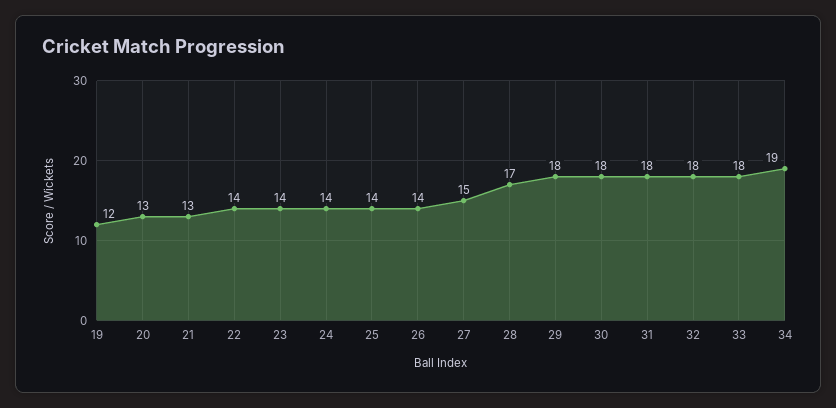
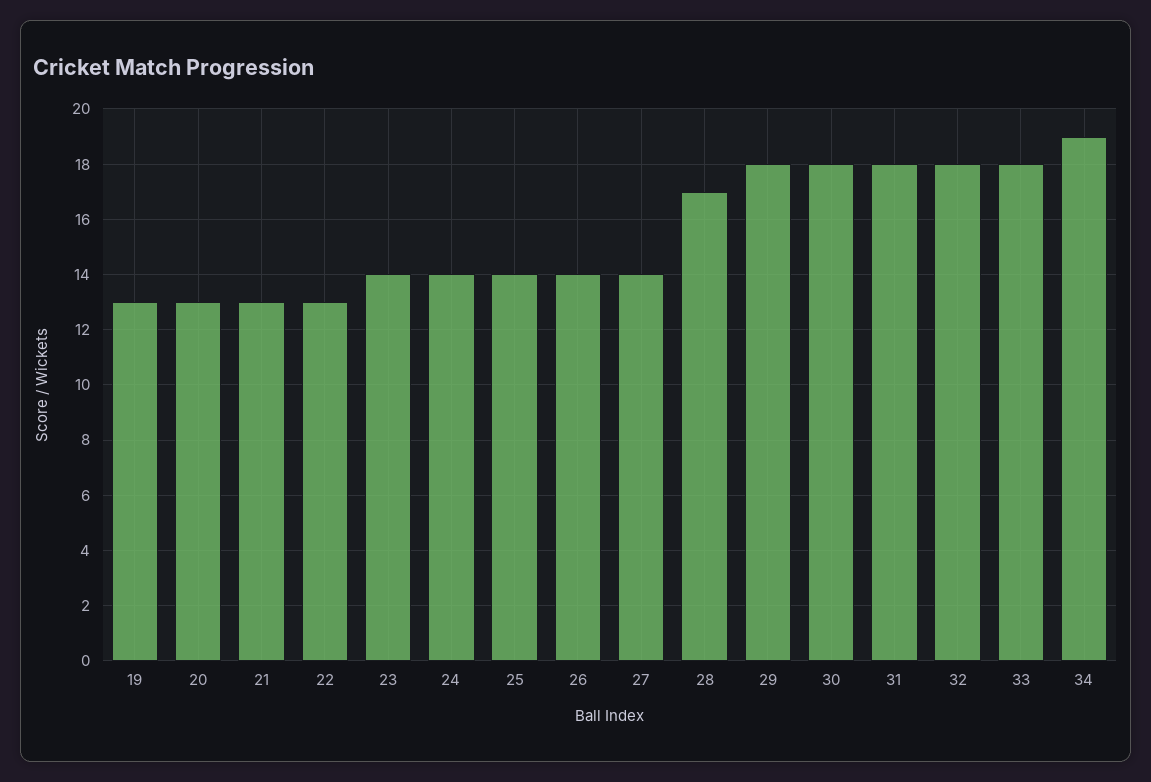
  {
-   "19": 12,
+   "19": 13,
    "20": 13,
    "21": 13,
-   "22": 14,
+   "22": 13,
    "23": 14,
    "24": 14,
    "25": 14,
    "26": 14,
-   "27": 15,
+   "27": 14,
    "28": 17,
    "29": 18,
    "30": 18,
    "31": 18,
    "32": 18,
    "33": 18,
    "34": 19
  }

